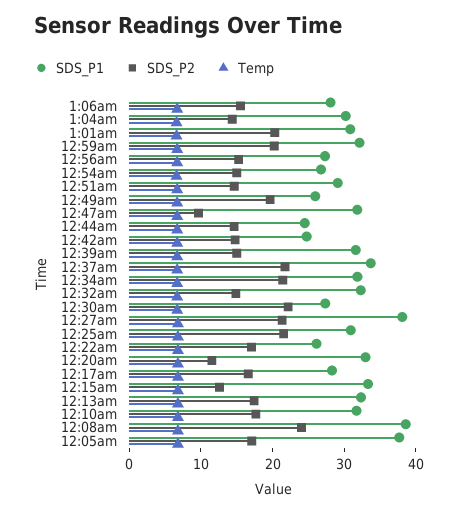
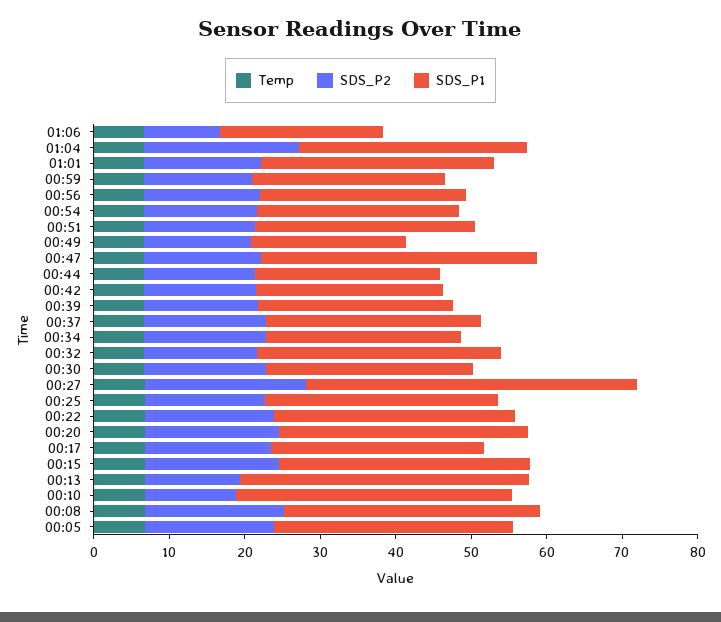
  {
    "SDS_P1": {
-     "1:06am": 28,
+     "1:06am": 22,
      "1:04am": 30,
      "1:01am": 30,
-     "12:59am": 32,
+     "12:59am": 26,
      "12:56am": 28,
      "12:54am": 26,
      "12:51am": 30,
-     "12:49am": 26,
+     "12:49am": 20,
-     "12:47am": 32,
+     "12:47am": 36,
      "12:44am": 24,
      "12:42am": 24,
-     "12:39am": 32,
+     "12:39am": 26,
-     "12:37am": 34,
+     "12:37am": 28,
-     "12:34am": 32,
+     "12:34am": 26,
      "12:32am": 32,
      "12:30am": 28,
-     "12:27am": 38,
+     "12:27am": 44,
      "12:25am": 30,
-     "12:22am": 26,
+     "12:22am": 32,
      "12:20am": 32,
      "12:17am": 28,
      "12:15am": 34,
-     "12:13am": 32,
+     "12:13am": 38,
-     "12:10am": 32,
+     "12:10am": 36,
-     "12:08am": 38,
+     "12:08am": 34,
-     "12:05am": 38
+     "12:05am": 32
    },
    "SDS_P2": {
-     "1:06am": 16,
+     "1:06am": 10,
-     "1:04am": 14,
+     "1:04am": 20,
-     "1:01am": 20,
+     "1:01am": 16,
-     "12:59am": 20,
+     "12:59am": 14,
      "12:56am": 16,
      "12:54am": 16,
      "12:51am": 14,
-     "12:49am": 20,
+     "12:49am": 14,
-     "12:47am": 10,
+     "12:47am": 16,
      "12:44am": 14,
      "12:42am": 14,
      "12:39am": 16,
-     "12:37am": 22,
+     "12:37am": 16,
-     "12:34am": 22,
+     "12:34am": 16,
      "12:32am": 14,
-     "12:30am": 22,
+     "12:30am": 16,
      "12:27am": 22,
-     "12:25am": 22,
+     "12:25am": 16,
      "12:22am": 18,
-     "12:20am": 12,
+     "12:20am": 18,
      "12:17am": 16,
-     "12:15am": 12,
+     "12:15am": 18,
-     "12:13am": 18,
+     "12:13am": 12,
-     "12:10am": 18,
+     "12:10am": 12,
-     "12:08am": 24,
+     "12:08am": 18,
      "12:05am": 18
    },
    "Temp": {
      "1:06am": 6,
      "1:04am": 6,
      "1:01am": 6,
      "12:59am": 6,
      "12:56am": 6,
      "12:54am": 6,
      "12:51am": 6,
      "12:49am": 6,
      "12:47am": 6,
      "12:44am": 6,
      "12:42am": 6,
      "12:39am": 6,
      "12:37am": 6,
      "12:34am": 6,
      "12:32am": 6,
      "12:30am": 6,
      "12:27am": 6,
      "12:25am": 6,
      "12:22am": 6,
      "12:20am": 6,
      "12:17am": 6,
      "12:15am": 6,
      "12:13am": 6,
      "12:10am": 6,
      "12:08am": 6,
      "12:05am": 6
    }
  }

